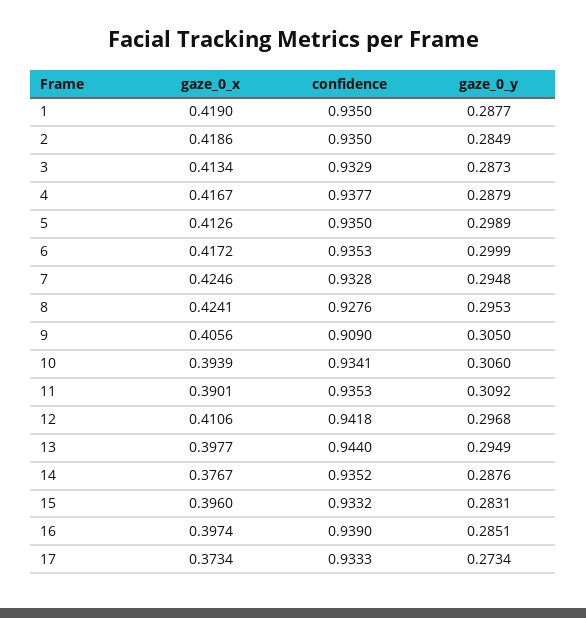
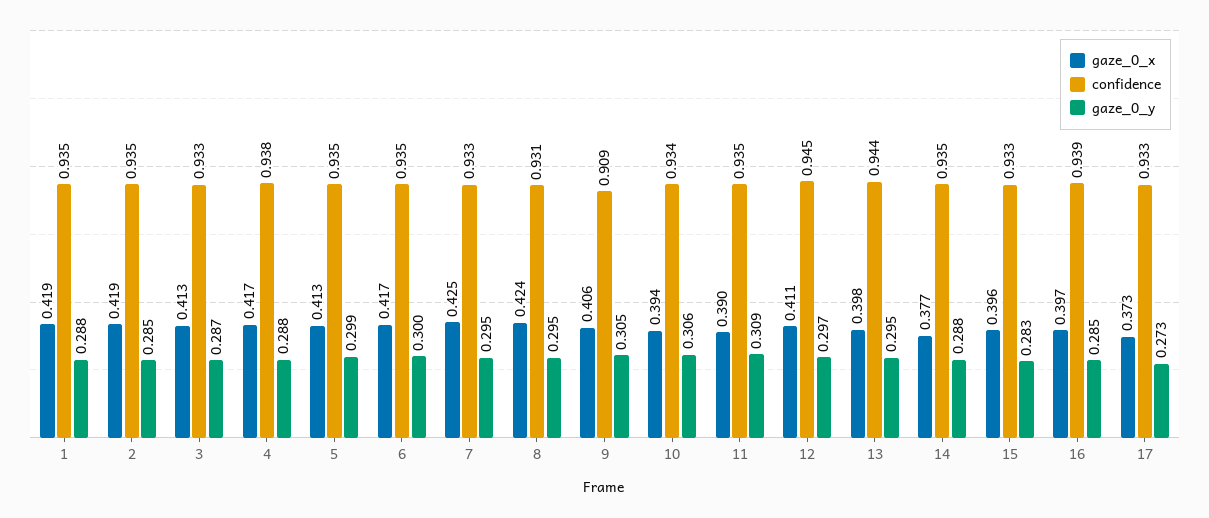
  {
    "gaze_0_x": {
      "1": 0.419,
      "2": 0.4186,
      "3": 0.4134,
      "4": 0.4167,
      "5": 0.4126,
      "6": 0.4172,
      "7": 0.4246,
      "8": 0.4241,
      "9": 0.4056,
      "10": 0.3939,
      "11": 0.3901,
      "12": 0.4106,
      "13": 0.3977,
      "14": 0.3767,
      "15": 0.396,
      "16": 0.3974,
      "17": 0.3734
    },
    "confidence": {
      "1": 0.935,
      "2": 0.935,
      "3": 0.9329,
      "4": 0.9377,
      "5": 0.935,
      "6": 0.9353,
      "7": 0.9328,
-     "8": 0.9276,
+     "8": 0.931,
      "9": 0.909,
      "10": 0.9341,
      "11": 0.9353,
-     "12": 0.9418,
+     "12": 0.945,
      "13": 0.944,
      "14": 0.9352,
      "15": 0.9332,
      "16": 0.939,
      "17": 0.9333
    },
    "gaze_0_y": {
      "1": 0.2877,
      "2": 0.2849,
      "3": 0.2873,
      "4": 0.2879,
      "5": 0.2989,
      "6": 0.2999,
      "7": 0.2948,
      "8": 0.2953,
      "9": 0.305,
      "10": 0.306,
      "11": 0.3092,
      "12": 0.2968,
      "13": 0.2949,
      "14": 0.2876,
      "15": 0.2831,
      "16": 0.2851,
      "17": 0.2734
    }
  }

